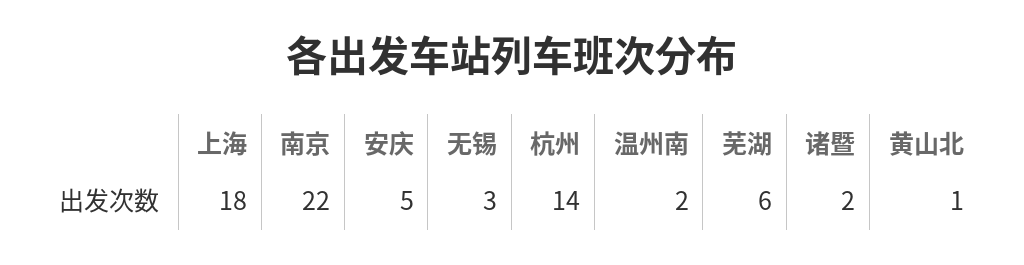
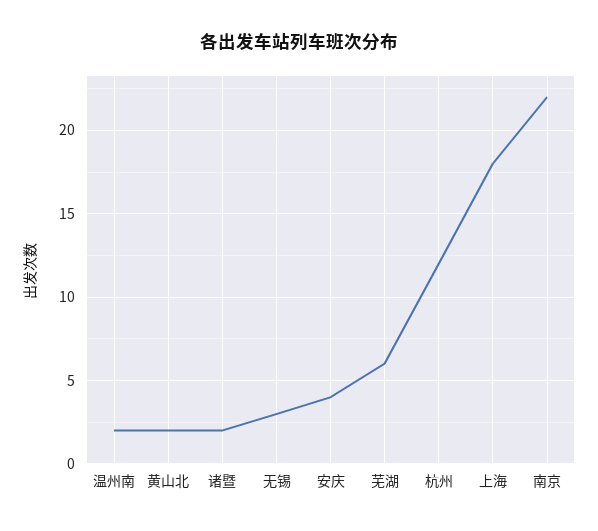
  {
    "上海": 18,
    "南京": 22,
-   "安庆": 5,
+   "安庆": 4,
    "无锡": 3,
-   "杭州": 14,
+   "杭州": 12,
    "温州南": 2,
    "芜湖": 6,
    "诸暨": 2,
-   "黄山北": 1
+   "黄山北": 2
  }

